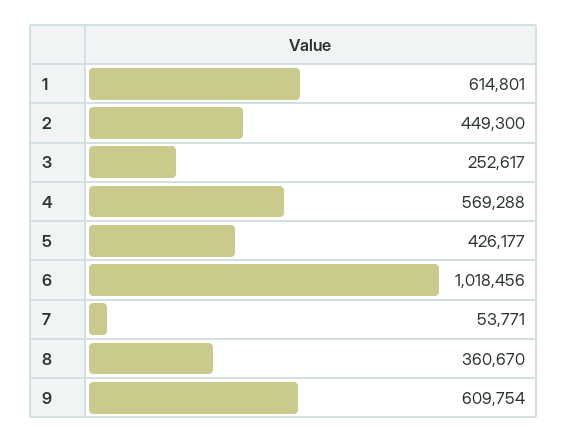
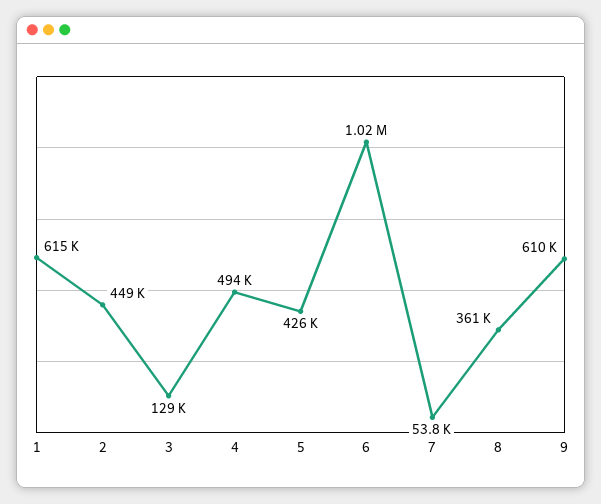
  {
    "1": 614801,
    "2": 449300,
-   "3": 252617,
+   "3": 129000,
-   "4": 569288,
+   "4": 494000,
    "5": 426177,
    "6": 1018456,
    "7": 53771,
    "8": 360670,
    "9": 609754
  }

